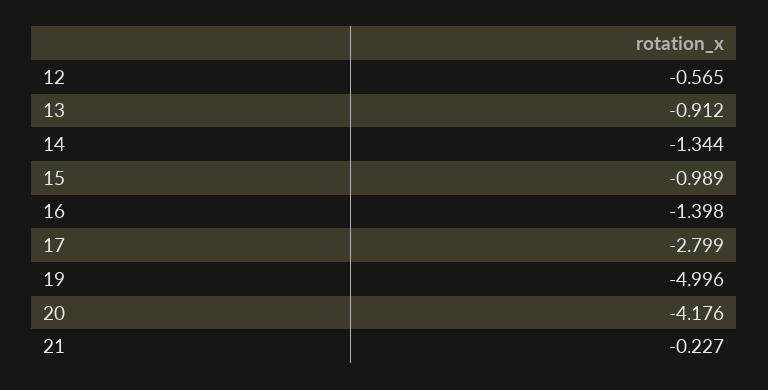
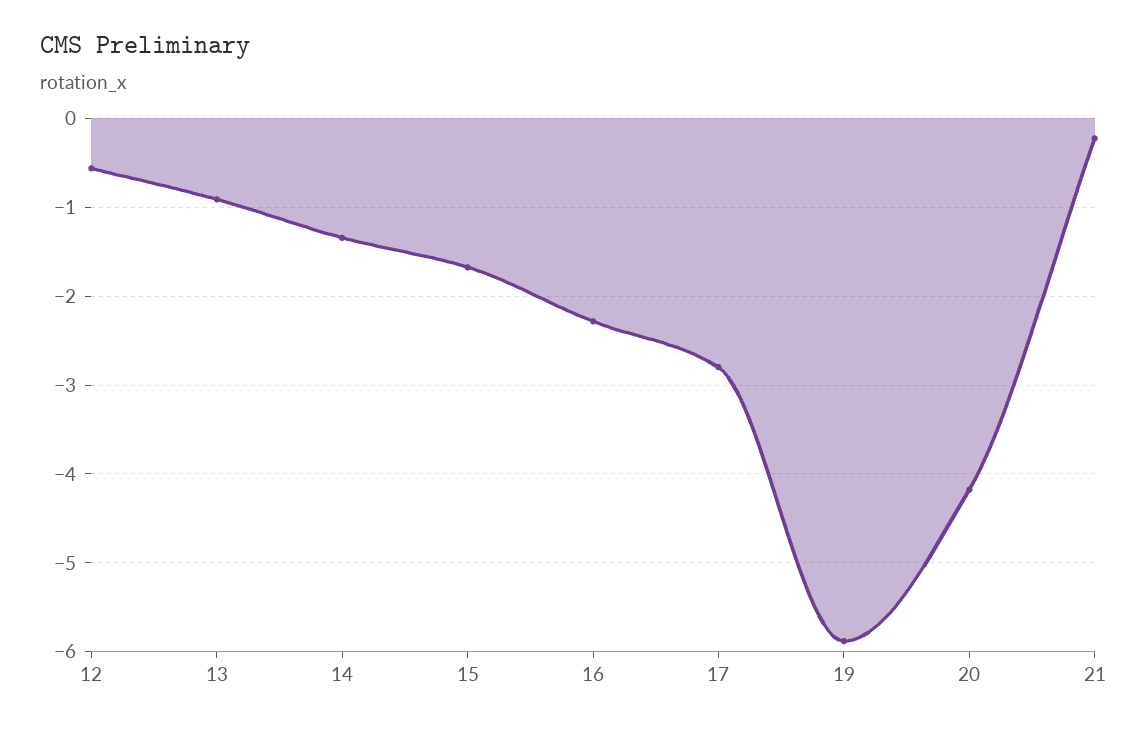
  {
    "12": -0.565,
    "13": -0.912,
    "14": -1.344,
-   "15": -0.989,
+   "15": -1.7,
-   "16": -1.398,
+   "16": -2.3,
    "17": -2.799,
-   "19": -4.996,
+   "19": -5.9,
    "20": -4.176,
    "21": -0.227
  }

